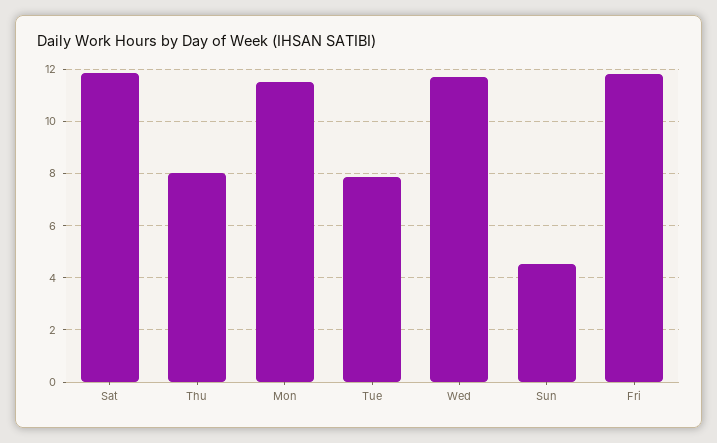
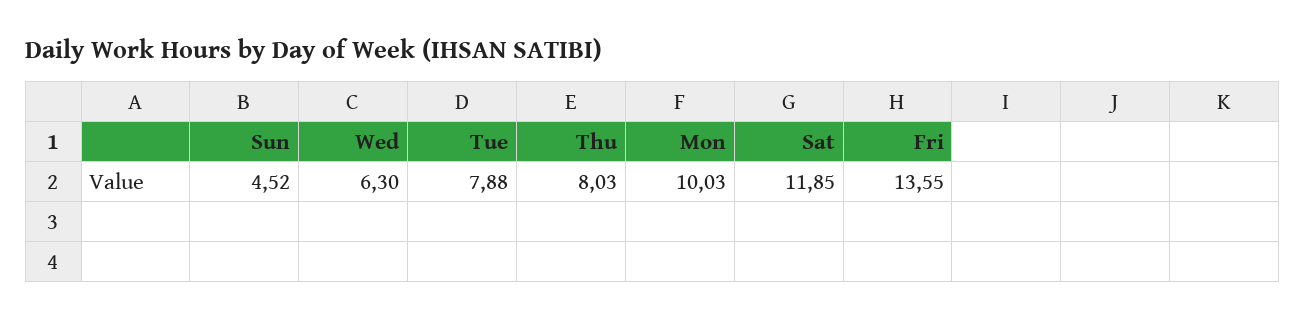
  {
    "Sat": 11.85,
    "Thu": 8.03,
-   "Mon": 11.5,
+   "Mon": 10.03,
    "Tue": 7.88,
-   "Wed": 11.75,
+   "Wed": 6.3,
    "Sun": 4.52,
-   "Fri": 11.75
+   "Fri": 13.55
  }

